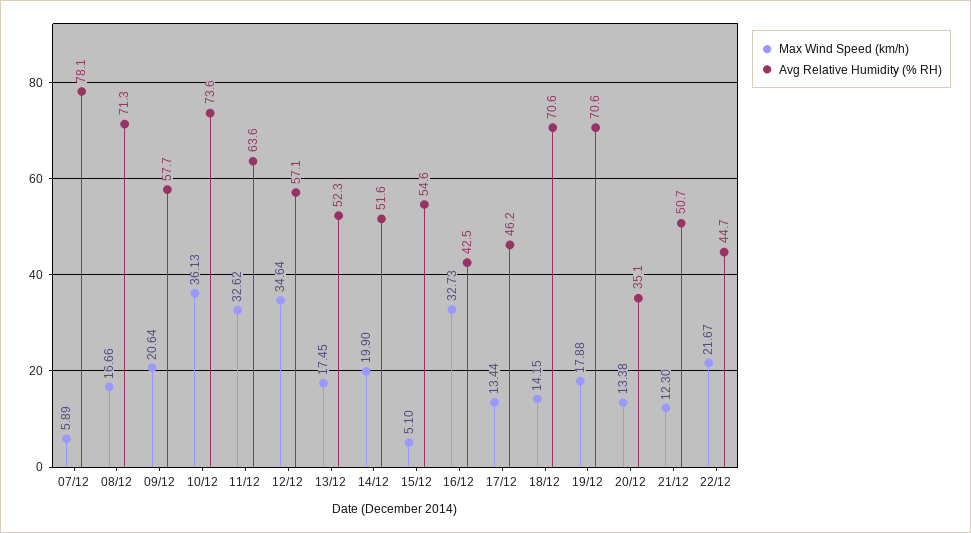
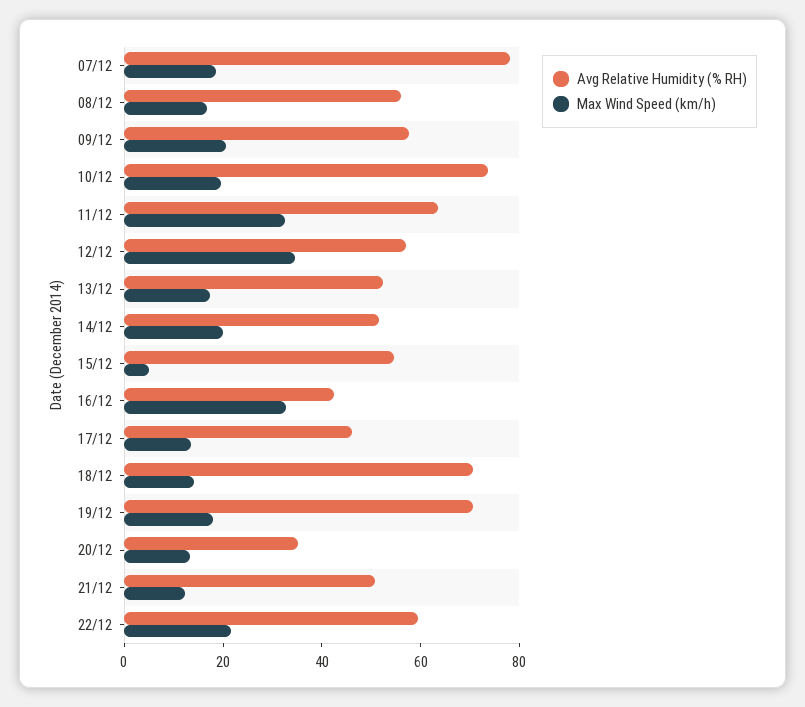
  {
    "Max Wind Speed (km/h)": {
-     "07/12": 5.89,
+     "07/12": 20,
      "08/12": 16.66,
      "09/12": 20.64,
-     "10/12": 36.13,
+     "10/12": 20,
      "11/12": 32.62,
      "12/12": 34.64,
      "13/12": 17.45,
      "14/12": 19.9,
      "15/12": 5.1,
      "16/12": 32.73,
      "17/12": 13.44,
      "18/12": 14.15,
      "19/12": 17.88,
      "20/12": 13.38,
      "21/12": 12.3,
      "22/12": 21.67
    },
    "Avg Relative Humidity (% RH)": {
      "07/12": 78.1,
-     "08/12": 71.3,
+     "08/12": 55,
      "09/12": 57.7,
      "10/12": 73.6,
      "11/12": 63.6,
      "12/12": 57.1,
      "13/12": 52.3,
      "14/12": 51.6,
      "15/12": 54.6,
      "16/12": 42.5,
      "17/12": 46.2,
      "18/12": 70.6,
      "19/12": 70.6,
      "20/12": 35.1,
      "21/12": 50.7,
-     "22/12": 44.7
+     "22/12": 60
    }
  }

